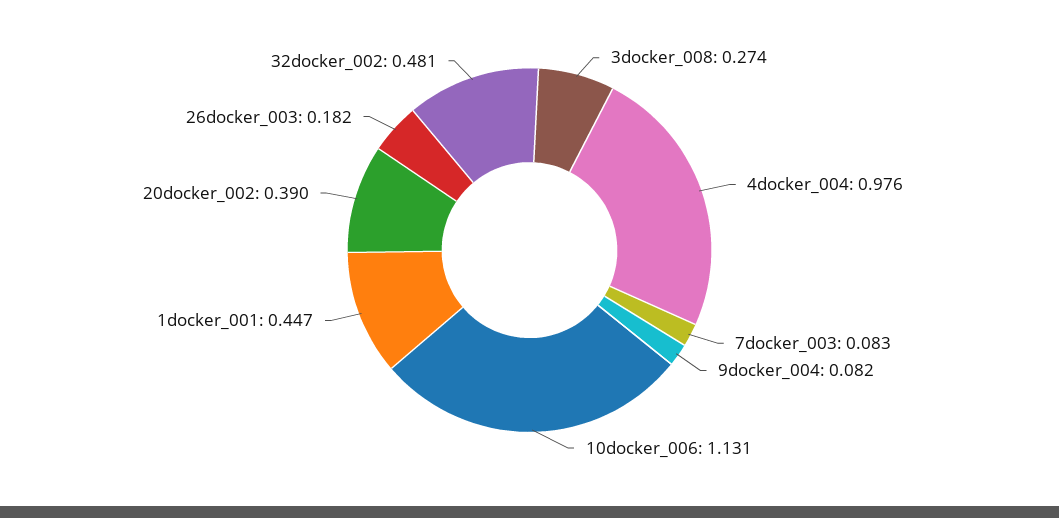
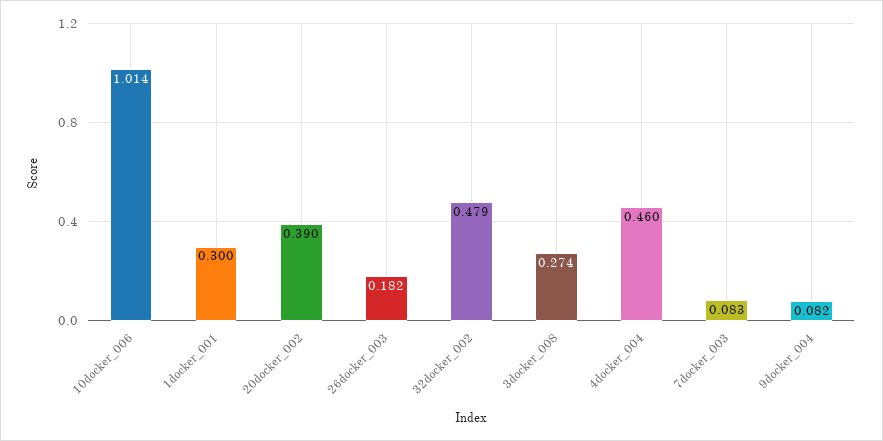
  {
    "3docker_008": 0.274,
-   "4docker_004": 0.976,
+   "4docker_004": 0.46,
    "7docker_003": 0.083,
    "9docker_004": 0.082,
-   "10docker_006": 1.131,
+   "10docker_006": 1.014,
-   "1docker_001": 0.447,
+   "1docker_001": 0.3,
    "20docker_002": 0.39,
    "26docker_003": 0.182,
-   "32docker_002": 0.481
+   "32docker_002": 0.479
  }

